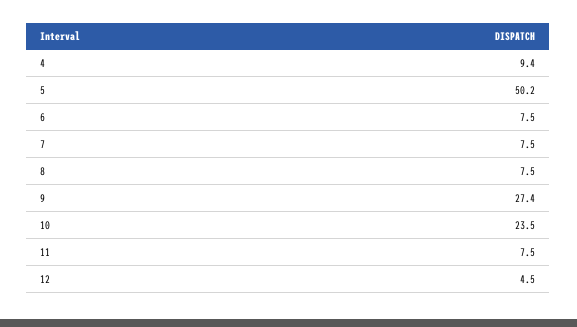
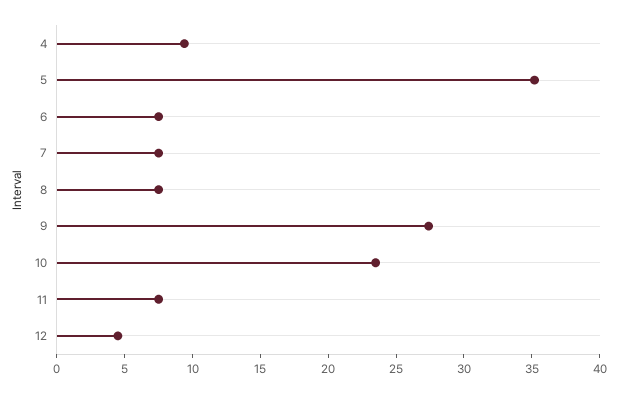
  {
    "4": 9.4,
-   "5": 50.2,
+   "5": 35,
    "6": 7.5,
    "7": 7.5,
    "8": 7.5,
    "9": 27.4,
    "10": 23.5,
    "11": 7.5,
    "12": 4.5
  }

